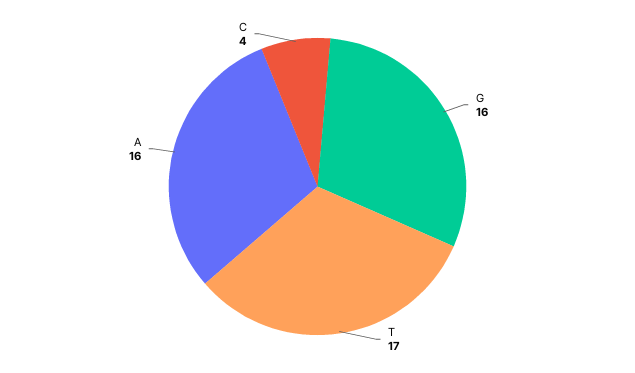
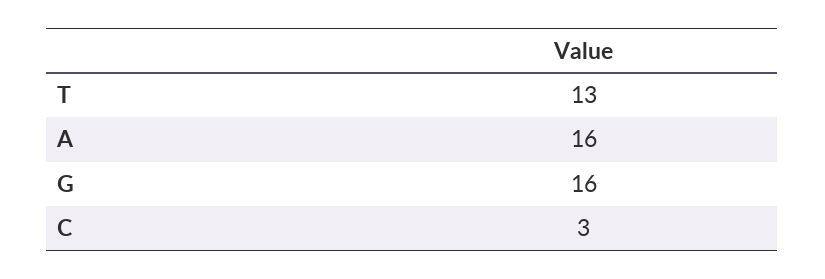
  {
    "G": 16,
-   "T": 17,
+   "T": 13,
    "A": 16,
-   "C": 4
+   "C": 3
  }

